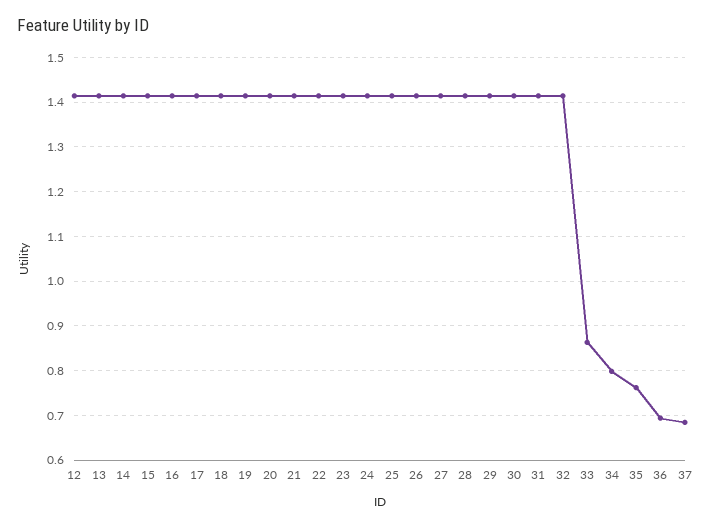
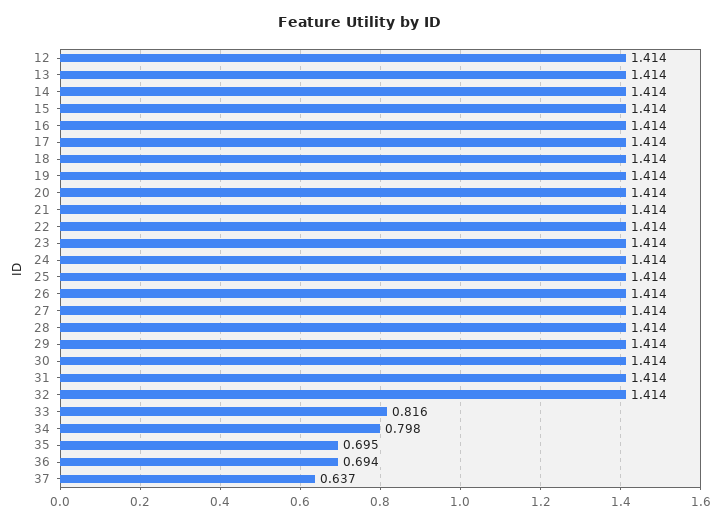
  {
    "12": 1.414,
    "13": 1.414,
    "14": 1.414,
    "15": 1.414,
    "16": 1.414,
    "17": 1.414,
    "18": 1.414,
    "19": 1.414,
    "20": 1.414,
    "21": 1.414,
    "22": 1.414,
    "23": 1.414,
    "24": 1.414,
    "25": 1.414,
    "26": 1.414,
    "27": 1.414,
    "28": 1.414,
    "29": 1.414,
    "30": 1.414,
    "31": 1.414,
    "32": 1.414,
-   "33": 0.86,
+   "33": 0.816,
    "34": 0.798,
-   "35": 0.76,
+   "35": 0.695,
    "36": 0.694,
-   "37": 0.68
+   "37": 0.637
  }

